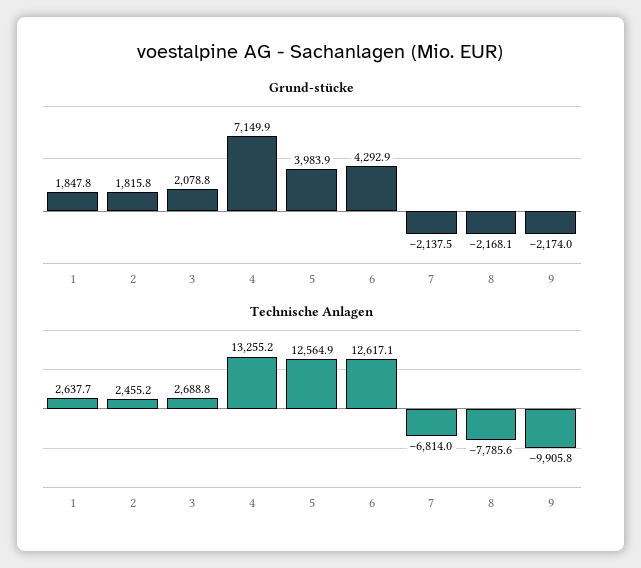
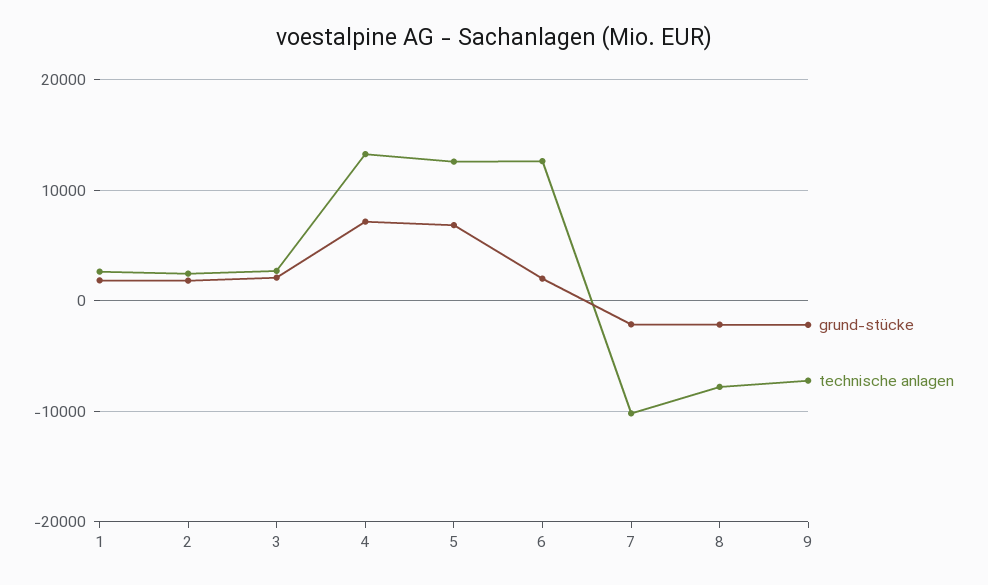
  {
    "Grund-stücke": {
      "1": 1847.8,
      "2": 1815.8,
      "3": 2078.8,
      "4": 7149.9,
-     "5": 3983.9,
+     "5": 7000,
-     "6": 4292.9,
+     "6": 2000,
      "7": -2137.5,
      "8": -2168.1,
      "9": -2174
    },
    "Technische Anlagen": {
      "1": 2637.7,
      "2": 2455.2,
      "3": 2688.8,
      "4": 13255.2,
      "5": 12564.9,
      "6": 12617.1,
-     "7": -6814,
+     "7": -10000,
      "8": -7785.6,
-     "9": -9905.8
+     "9": -7000
    }
  }

